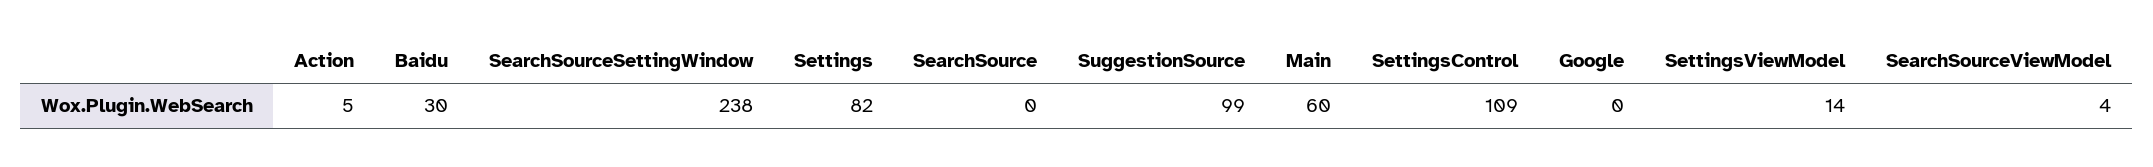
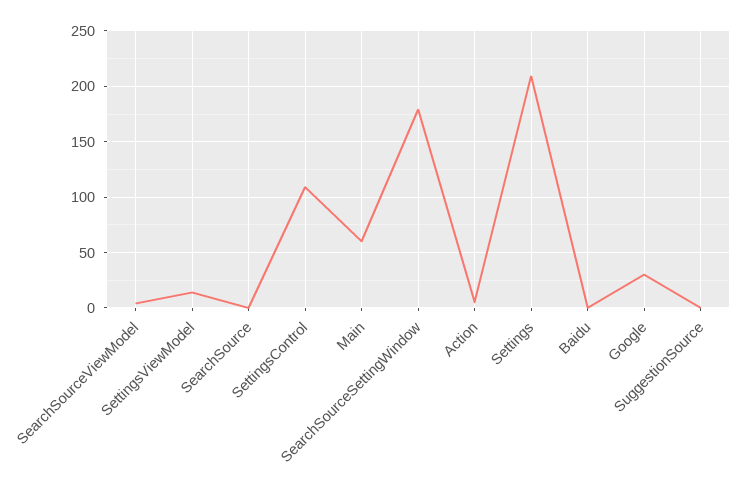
  {
    "Action": 5,
-   "Baidu": 30,
+   "Baidu": 0,
-   "SearchSourceSettingWindow": 238,
+   "SearchSourceSettingWindow": 180,
-   "Settings": 82,
+   "Settings": 210,
    "SearchSource": 0,
-   "SuggestionSource": 99,
+   "SuggestionSource": 0,
    "Main": 60,
    "SettingsControl": 109,
-   "Google": 0,
+   "Google": 30,
    "SettingsViewModel": 14,
    "SearchSourceViewModel": 4
  }

